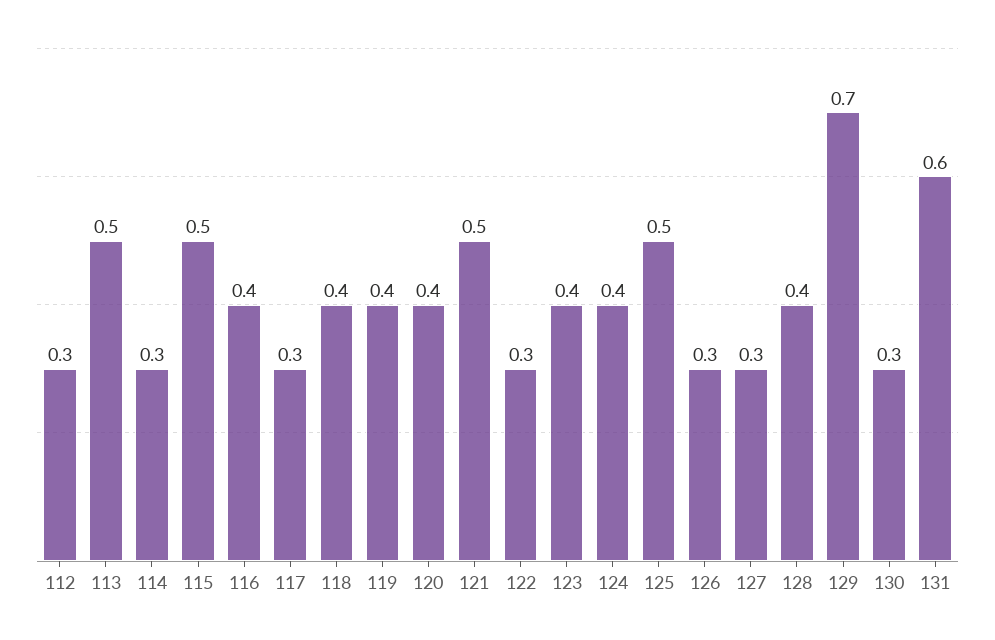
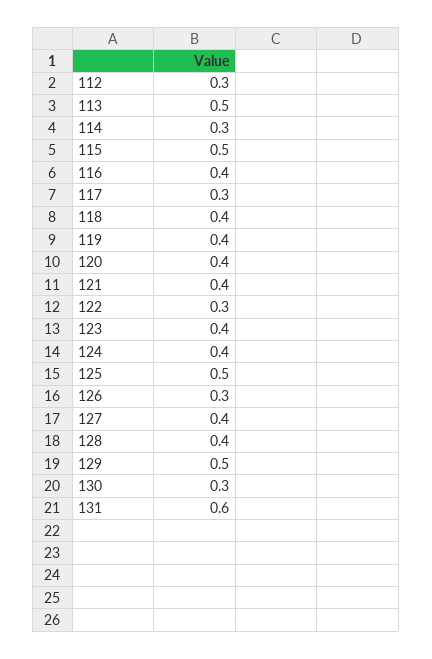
  {
    "112": 0.3,
    "113": 0.5,
    "114": 0.3,
    "115": 0.5,
    "116": 0.4,
    "117": 0.3,
    "118": 0.4,
    "119": 0.4,
    "120": 0.4,
-   "121": 0.5,
+   "121": 0.4,
    "122": 0.3,
    "123": 0.4,
    "124": 0.4,
    "125": 0.5,
    "126": 0.3,
-   "127": 0.3,
+   "127": 0.4,
    "128": 0.4,
-   "129": 0.7,
+   "129": 0.5,
    "130": 0.3,
    "131": 0.6
  }

